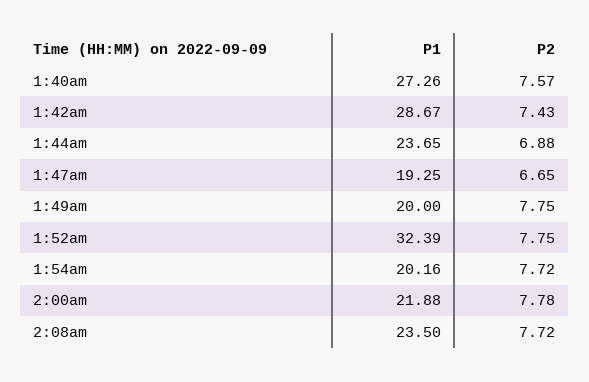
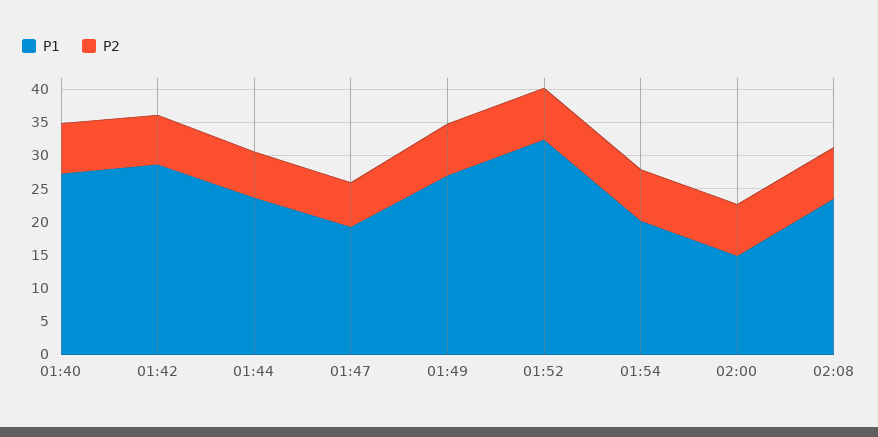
  {
    "P1": {
      "1:40am": 27.26,
      "1:42am": 28.67,
      "1:44am": 23.65,
      "1:47am": 19.25,
-     "1:49am": 20,
+     "1:49am": 27.5,
      "1:52am": 32.39,
      "1:54am": 20.16,
-     "2:00am": 21.88,
+     "2:00am": 15,
      "2:08am": 23.5
    },
    "P2": {
      "1:40am": 7.57,
      "1:42am": 7.43,
      "1:44am": 6.88,
      "1:47am": 6.65,
      "1:49am": 7.75,
      "1:52am": 7.75,
      "1:54am": 7.72,
      "2:00am": 7.78,
      "2:08am": 7.72
    }
  }

